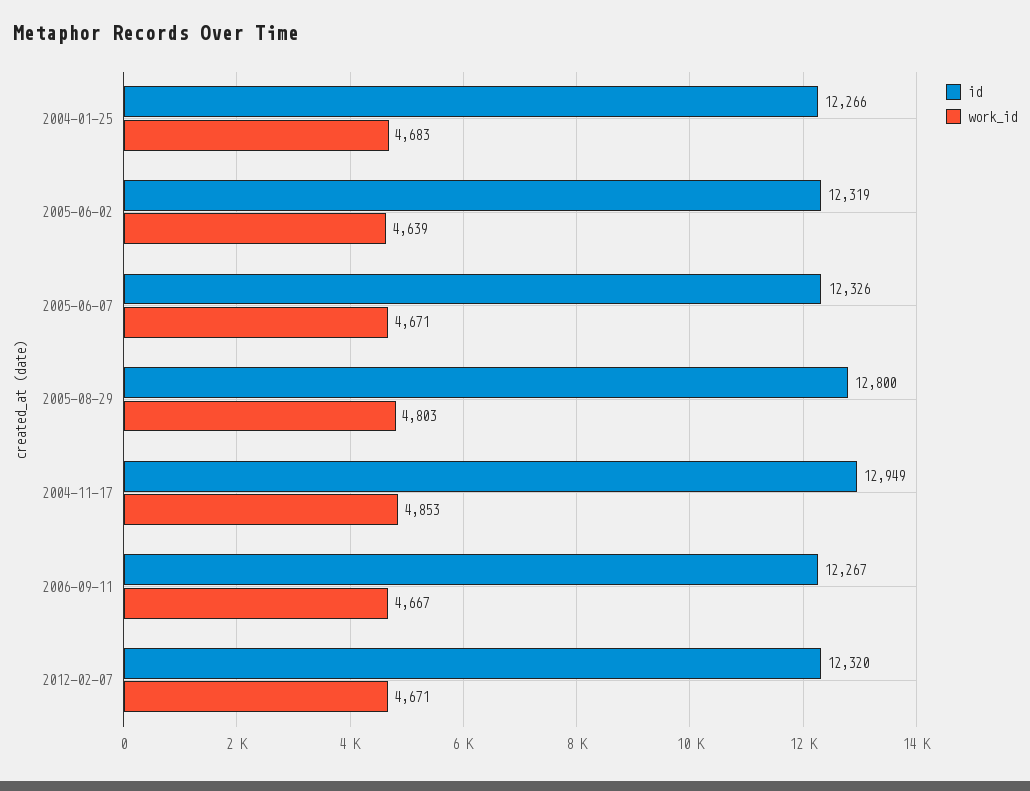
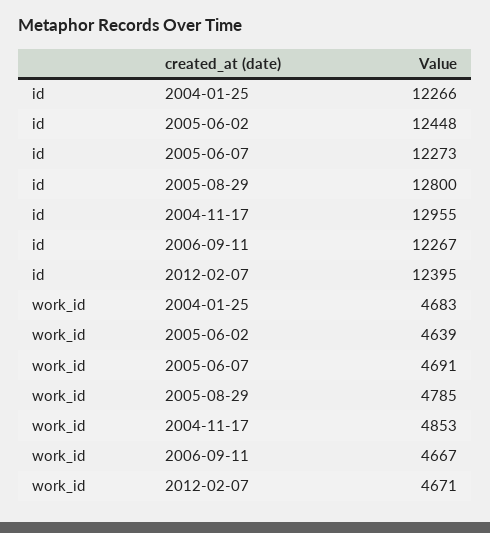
  {
    "id": {
      "2004-01-25": 12266,
-     "2005-06-02": 12319,
+     "2005-06-02": 12448,
-     "2005-06-07": 12326,
+     "2005-06-07": 12273,
      "2005-08-29": 12800,
-     "2004-11-17": 12949,
+     "2004-11-17": 12955,
      "2006-09-11": 12267,
-     "2012-02-07": 12320
+     "2012-02-07": 12395
    },
    "work_id": {
      "2004-01-25": 4683,
      "2005-06-02": 4639,
-     "2005-06-07": 4671,
+     "2005-06-07": 4691,
-     "2005-08-29": 4803,
+     "2005-08-29": 4785,
      "2004-11-17": 4853,
      "2006-09-11": 4667,
      "2012-02-07": 4671
    }
  }

